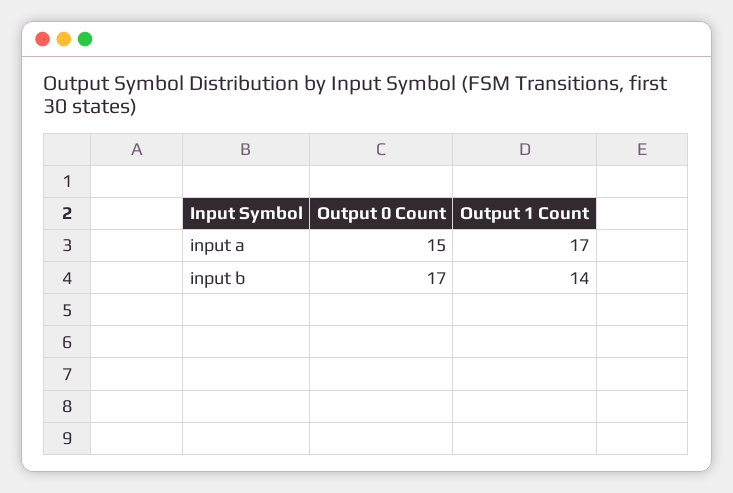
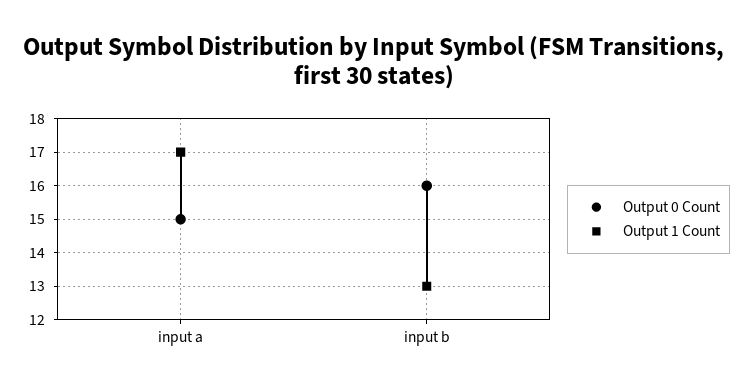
  {
    "Output 0 Count": {
      "input a": 15,
-     "input b": 17
+     "input b": 16
    },
    "Output 1 Count": {
      "input a": 17,
-     "input b": 14
+     "input b": 13
    }
  }

